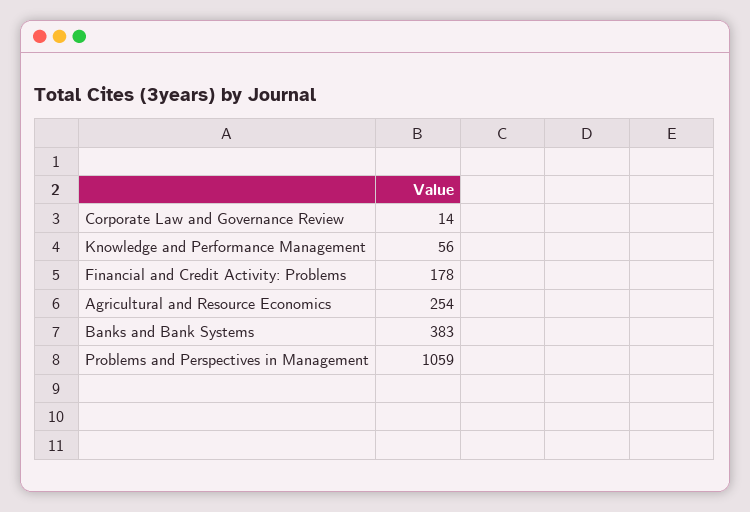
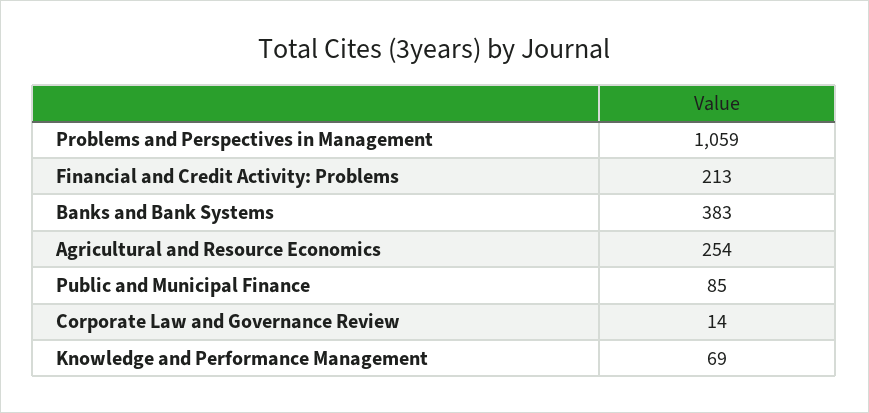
  {
    "Corporate Law and Governance Review": 14,
-   "Knowledge and Performance Management": 56,
+   "Knowledge and Performance Management": 69,
-   "Financial and Credit Activity: Problems": 178,
+   "Financial and Credit Activity: Problems": 213,
    "Agricultural and Resource Economics": 254,
    "Banks and Bank Systems": 383,
-   "Problems and Perspectives in Management": 1059
+   "Problems and Perspectives in Management": 1059,
+   "Public and Municipal Finance": 85
  }

